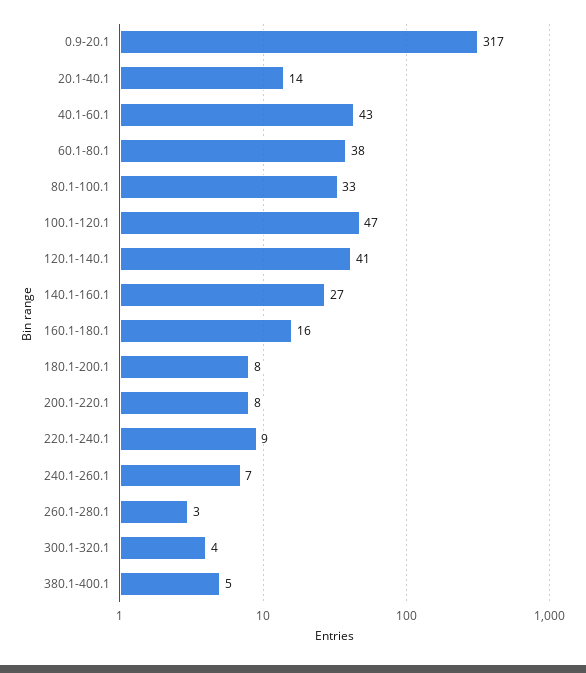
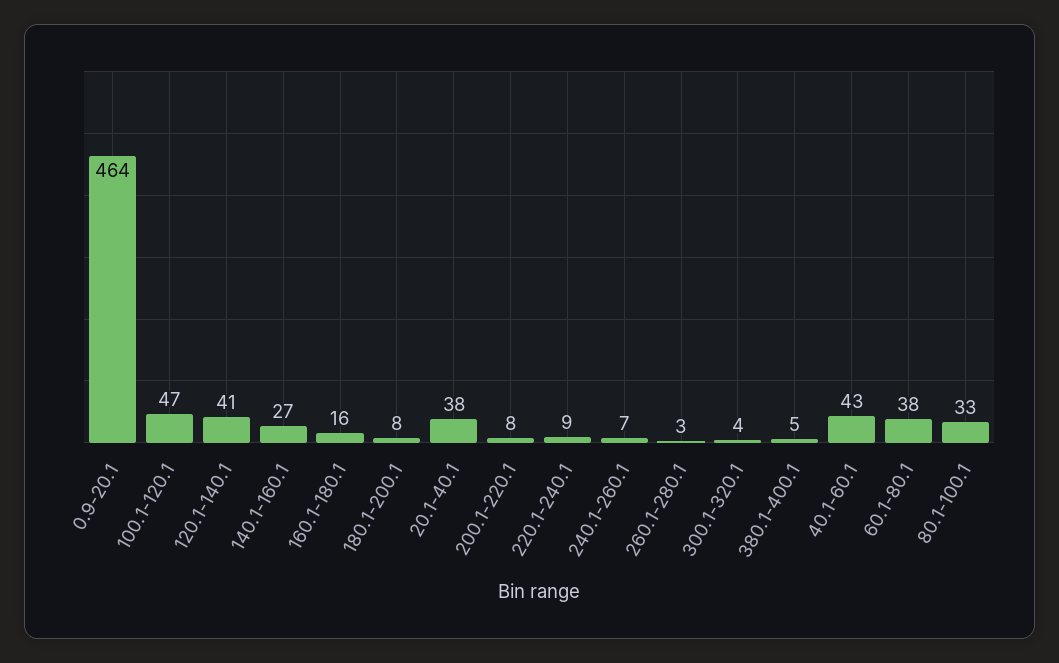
  {
-   "0.9-20.1": 317,
+   "0.9-20.1": 464,
-   "20.1-40.1": 14,
+   "20.1-40.1": 38,
    "40.1-60.1": 43,
    "60.1-80.1": 38,
    "80.1-100.1": 33,
    "100.1-120.1": 47,
    "120.1-140.1": 41,
    "140.1-160.1": 27,
    "160.1-180.1": 16,
    "180.1-200.1": 8,
    "200.1-220.1": 8,
    "220.1-240.1": 9,
    "240.1-260.1": 7,
    "260.1-280.1": 3,
    "300.1-320.1": 4,
    "380.1-400.1": 5
  }

